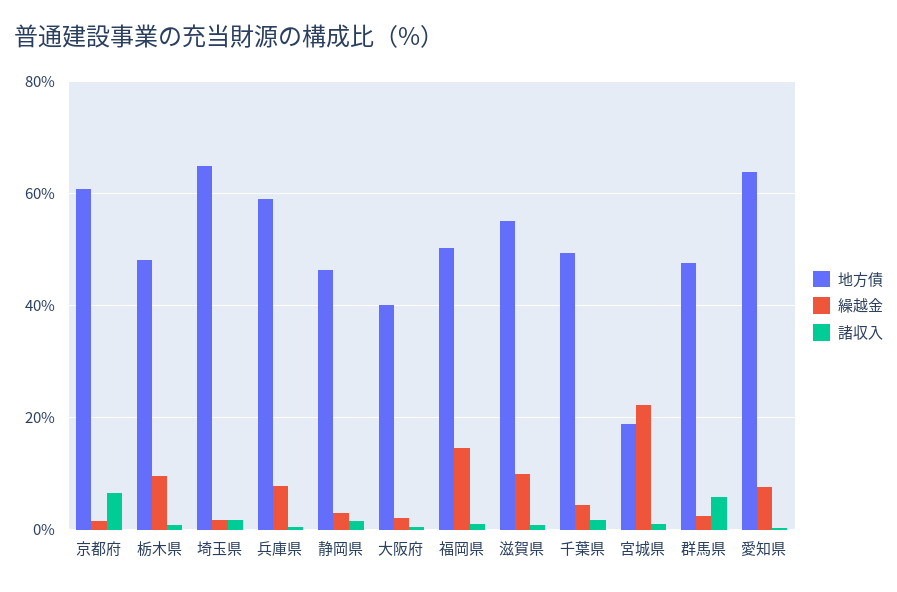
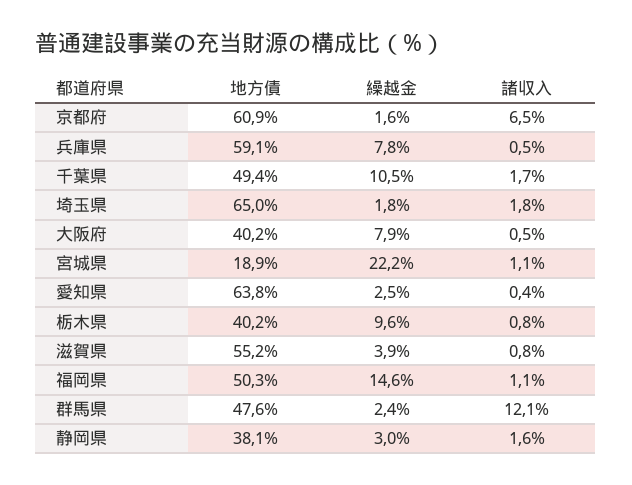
  {
    "地方債": {
      "京都府": 60.9,
-     "栃木県": 48,
+     "栃木県": 40.2,
      "埼玉県": 65,
      "兵庫県": 59.1,
-     "静岡県": 46,
+     "静岡県": 38.1,
      "大阪府": 40.2,
      "福岡県": 50.3,
      "滋賀県": 55.2,
      "千葉県": 49.4,
      "宮城県": 18.9,
      "群馬県": 47.6,
      "愛知県": 63.8
    },
    "繰越金": {
      "京都府": 1.6,
      "栃木県": 9.6,
      "埼玉県": 1.8,
      "兵庫県": 7.8,
      "静岡県": 3,
-     "大阪府": 2,
+     "大阪府": 7.9,
      "福岡県": 14.6,
-     "滋賀県": 10,
+     "滋賀県": 3.9,
-     "千葉県": 4,
+     "千葉県": 10.5,
      "宮城県": 22.2,
      "群馬県": 2.4,
-     "愛知県": 8
+     "愛知県": 2.5
    },
    "諸収入": {
      "京都府": 6.5,
      "栃木県": 0.8,
      "埼玉県": 1.8,
      "兵庫県": 0.5,
      "静岡県": 1.6,
      "大阪府": 0.5,
      "福岡県": 1.1,
      "滋賀県": 0.8,
      "千葉県": 1.7,
      "宮城県": 1.1,
-     "群馬県": 6,
+     "群馬県": 12.1,
      "愛知県": 0.4
    }
  }

